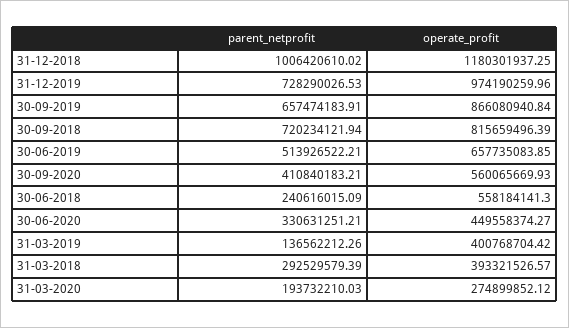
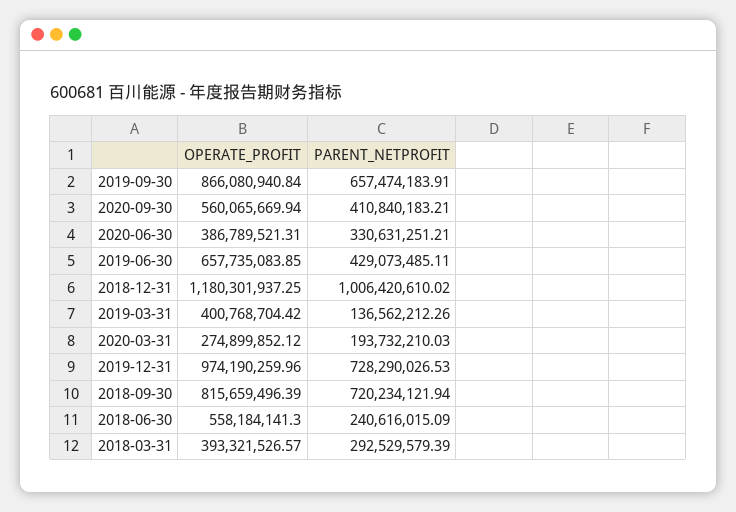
  {
    "parent_netprofit": {
      "31-12-2018": 1006420610.02,
      "31-12-2019": 728290026.53,
      "30-09-2019": 657474183.91,
      "30-09-2018": 720234121.94,
-     "30-06-2019": 513926522.21,
+     "30-06-2019": 429073485.11,
      "30-09-2020": 410840183.21,
      "30-06-2018": 240616015.09,
      "30-06-2020": 330631251.21,
      "31-03-2019": 136562212.26,
      "31-03-2018": 292529579.39,
      "31-03-2020": 193732210.03
    },
    "operate_profit": {
      "31-12-2018": 1180301937.25,
      "31-12-2019": 974190259.96,
      "30-09-2019": 866080940.84,
      "30-09-2018": 815659496.39,
      "30-06-2019": 657735083.85,
-     "30-09-2020": 560065669.93,
+     "30-09-2020": 560065669.94,
      "30-06-2018": 558184141.3,
-     "30-06-2020": 449558374.27,
+     "30-06-2020": 386789521.31,
      "31-03-2019": 400768704.42,
      "31-03-2018": 393321526.57,
      "31-03-2020": 274899852.12
    }
  }

